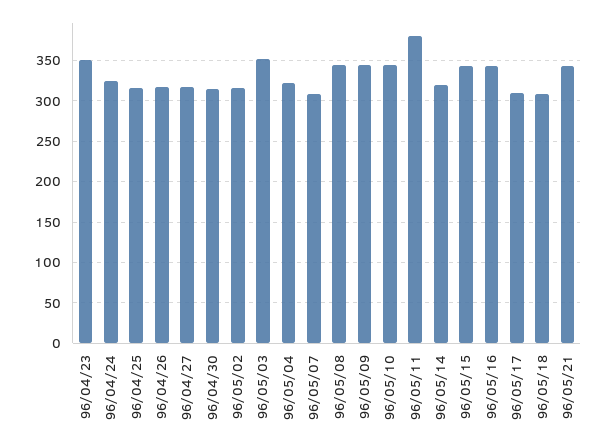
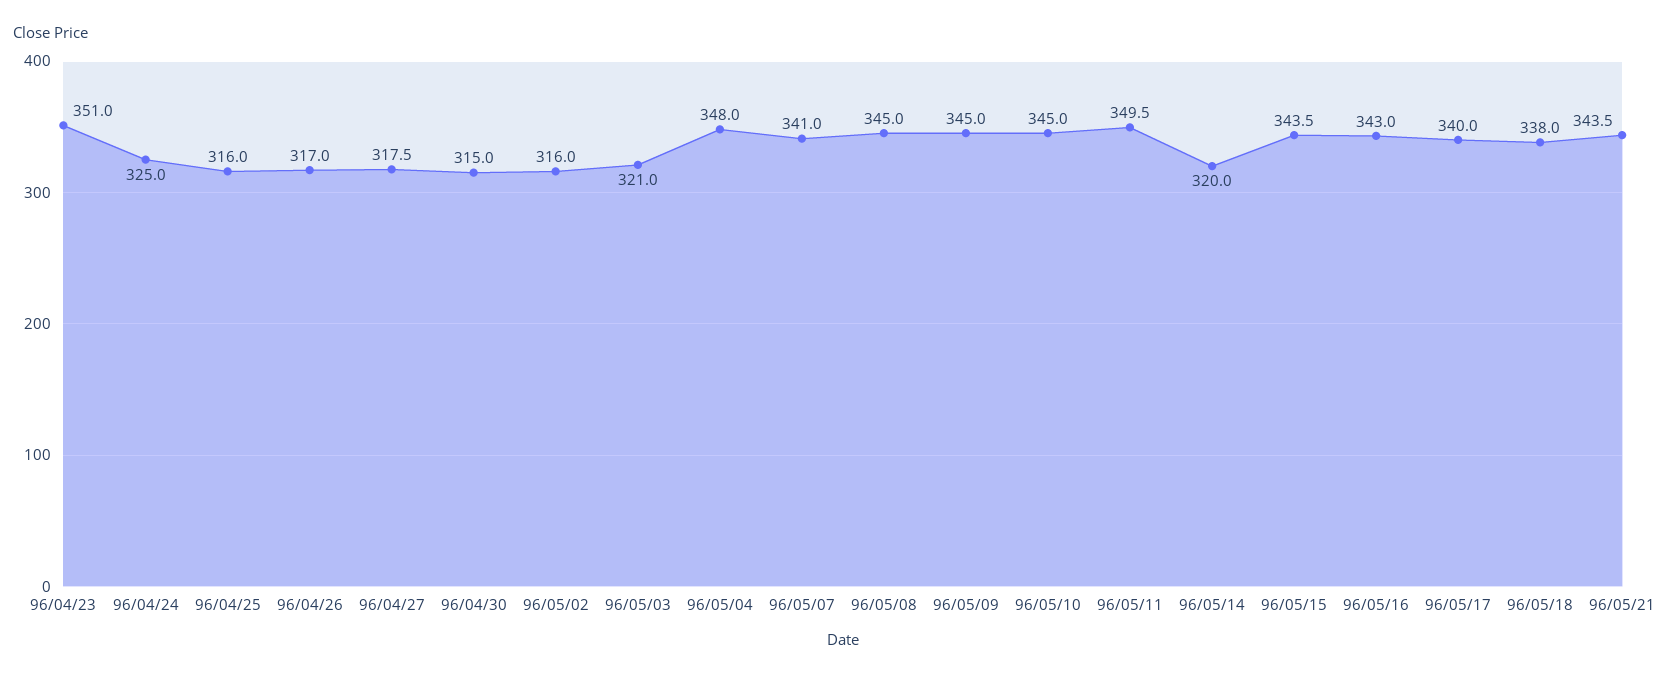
  {
    "96/04/23": 351,
    "96/04/24": 325,
    "96/04/25": 316,
    "96/04/26": 317,
    "96/04/27": 317.5,
    "96/04/30": 315,
    "96/05/02": 316,
-   "96/05/03": 350,
+   "96/05/03": 321,
-   "96/05/04": 320,
+   "96/05/04": 348,
-   "96/05/07": 310,
+   "96/05/07": 341,
    "96/05/08": 345,
    "96/05/09": 345,
    "96/05/10": 345,
-   "96/05/11": 380,
+   "96/05/11": 349.5,
    "96/05/14": 320,
    "96/05/15": 343.5,
    "96/05/16": 343,
-   "96/05/17": 310,
+   "96/05/17": 340,
-   "96/05/18": 310,
+   "96/05/18": 338,
    "96/05/21": 343.5
  }

